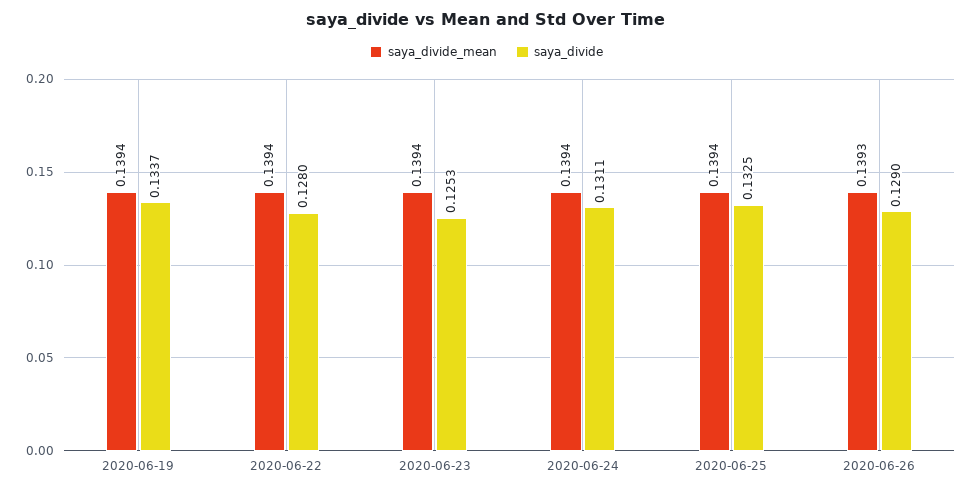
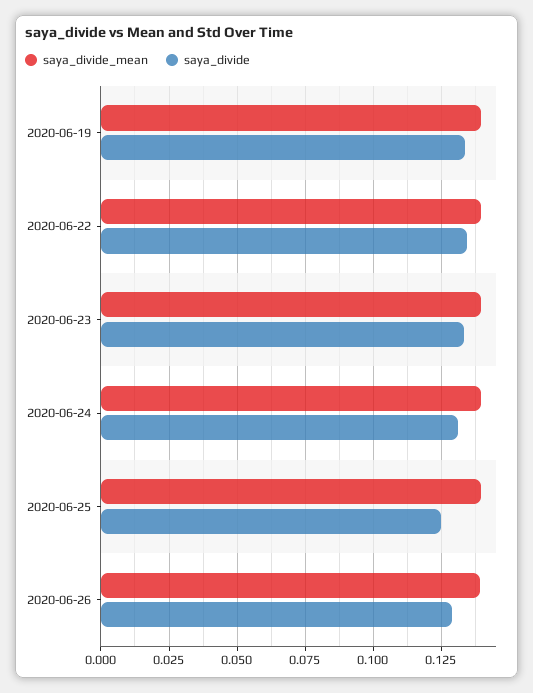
  {
    "saya_divide_mean": {
      "2020-06-19": 0.1394,
      "2020-06-22": 0.1394,
      "2020-06-23": 0.1394,
      "2020-06-24": 0.1394,
      "2020-06-25": 0.1394,
      "2020-06-26": 0.1393
    },
    "saya_divide": {
      "2020-06-19": 0.1337,
-     "2020-06-22": 0.128,
+     "2020-06-22": 0.135,
-     "2020-06-23": 0.1253,
+     "2020-06-23": 0.1325,
      "2020-06-24": 0.1311,
-     "2020-06-25": 0.1325,
+     "2020-06-25": 0.125,
      "2020-06-26": 0.129
    }
  }

